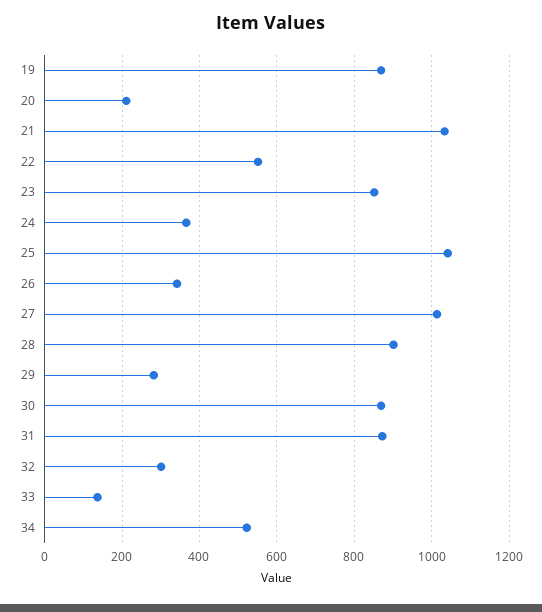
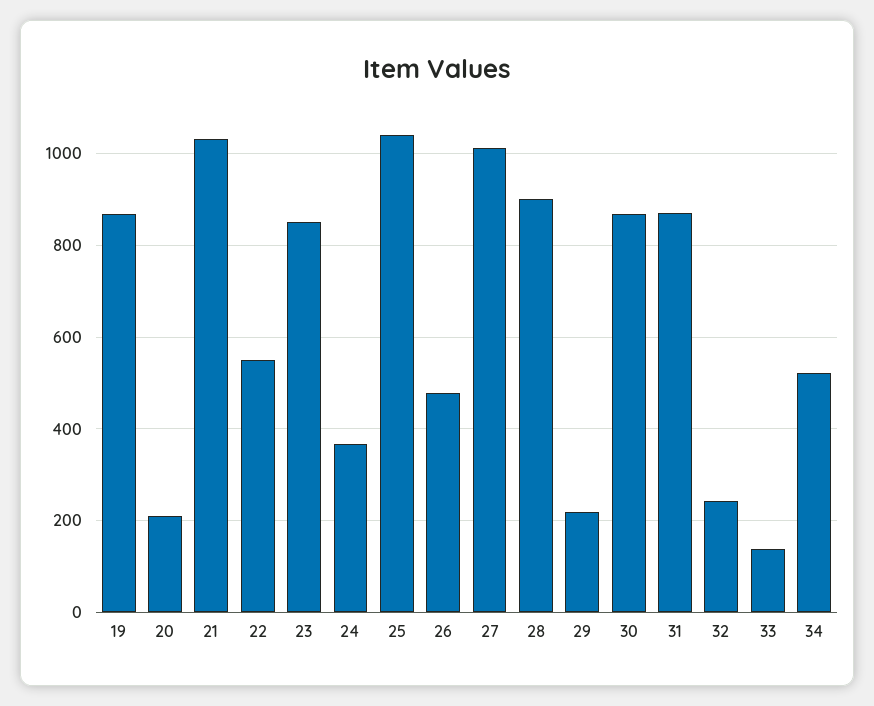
  {
    "19": 860,
    "20": 220,
    "21": 1040,
    "22": 560,
    "23": 860,
    "24": 360,
    "25": 1040,
-   "26": 340,
+   "26": 480,
    "27": 1020,
    "28": 900,
-   "29": 280,
+   "29": 220,
    "30": 860,
    "31": 880,
-   "32": 300,
+   "32": 240,
    "33": 140,
    "34": 520
  }

